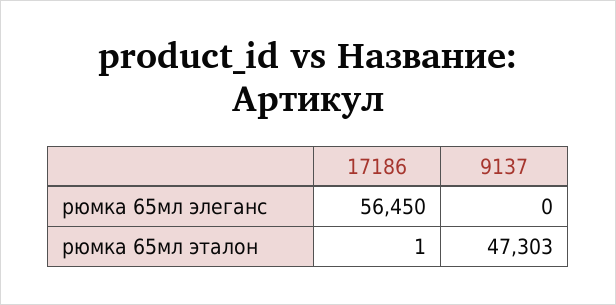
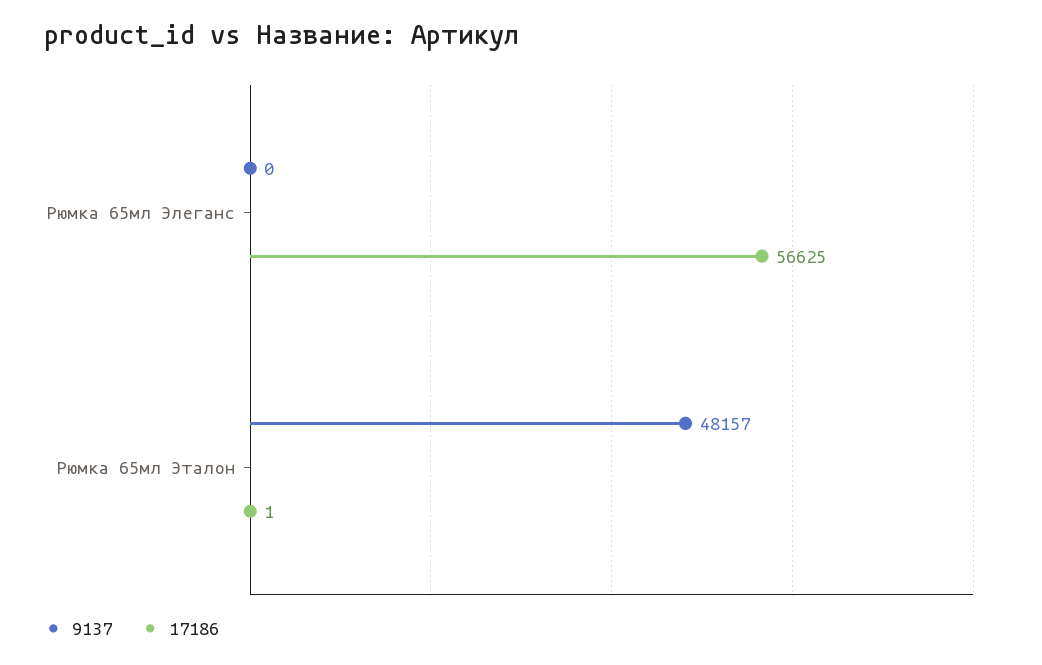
  {
    "17186": {
-     "рюмка 65мл элеганс": 56450,
+     "рюмка 65мл элеганс": 56625,
      "рюмка 65мл эталон": 1
    },
    "9137": {
      "рюмка 65мл элеганс": 0,
-     "рюмка 65мл эталон": 47303
+     "рюмка 65мл эталон": 48157
    }
  }

